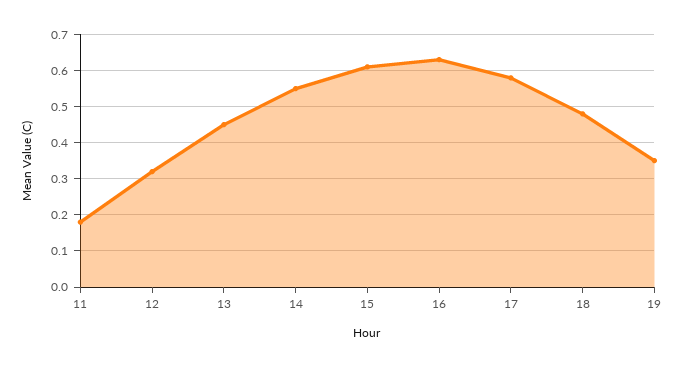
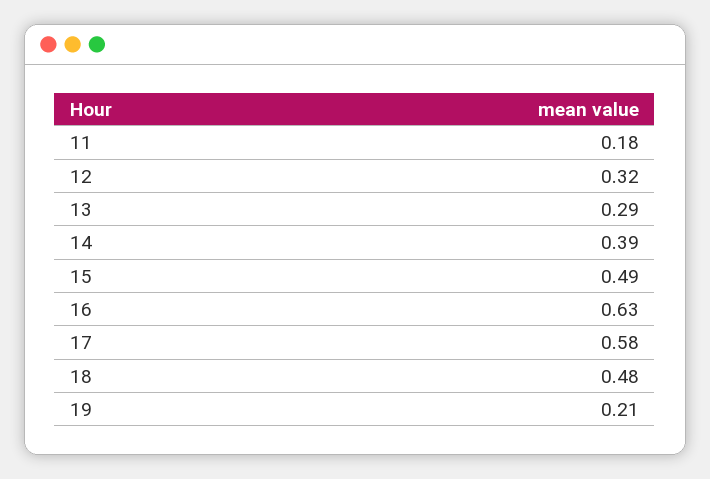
  {
    "11": 0.18,
    "12": 0.32,
-   "13": 0.45,
+   "13": 0.29,
-   "14": 0.55,
+   "14": 0.39,
-   "15": 0.6,
+   "15": 0.49,
    "16": 0.63,
    "17": 0.58,
    "18": 0.48,
-   "19": 0.35
+   "19": 0.21
  }

